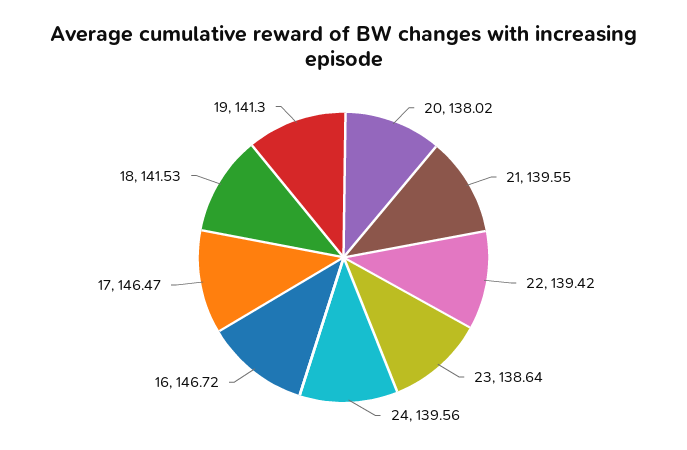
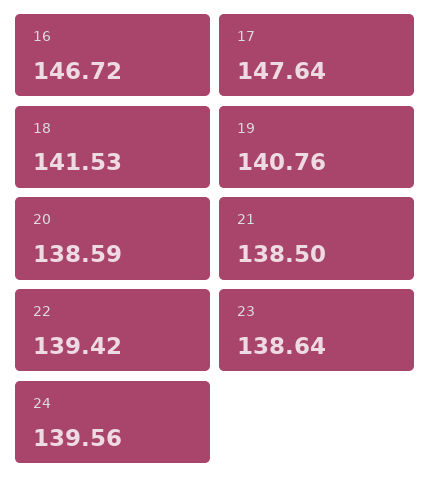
  {
-   "20": 138.02,
+   "20": 138.59,
-   "21": 139.55,
+   "21": 138.5,
    "22": 139.42,
    "23": 138.64,
    "24": 139.56,
    "16": 146.72,
-   "17": 146.47,
+   "17": 147.64,
    "18": 141.53,
-   "19": 141.3
+   "19": 140.76
  }

